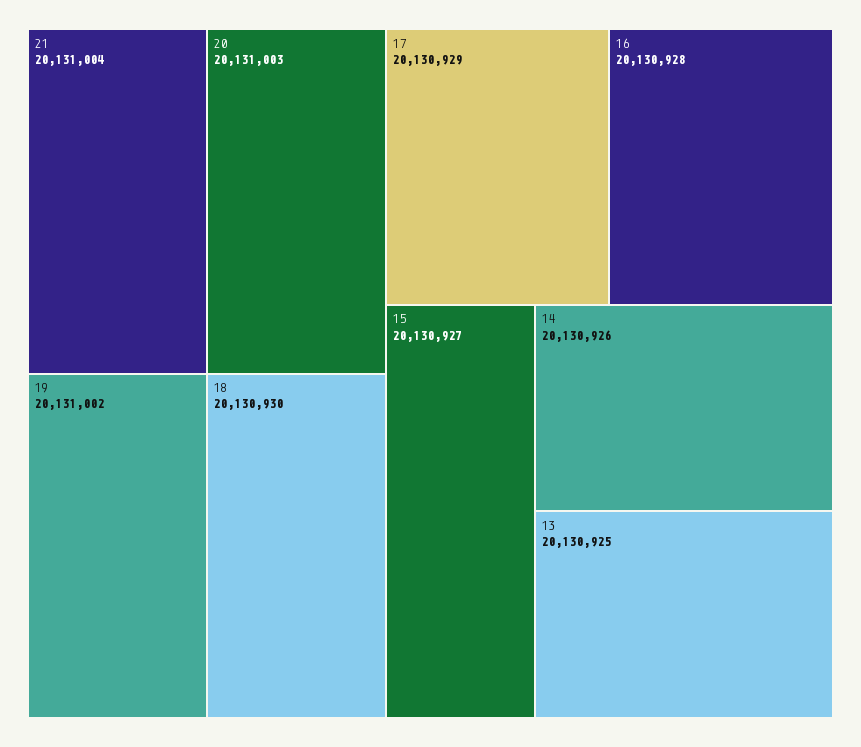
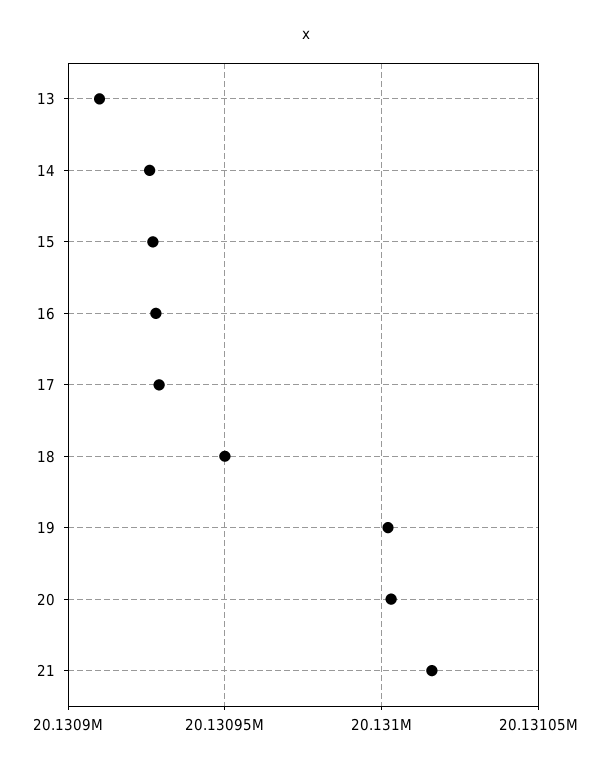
  {
-   "21": 20131004,
+   "21": 20131015,
    "20": 20131003,
    "19": 20131002,
-   "18": 20130930,
+   "18": 20130950,
    "17": 20130929,
    "16": 20130928,
    "15": 20130927,
    "14": 20130926,
-   "13": 20130925
+   "13": 20130910
  }

